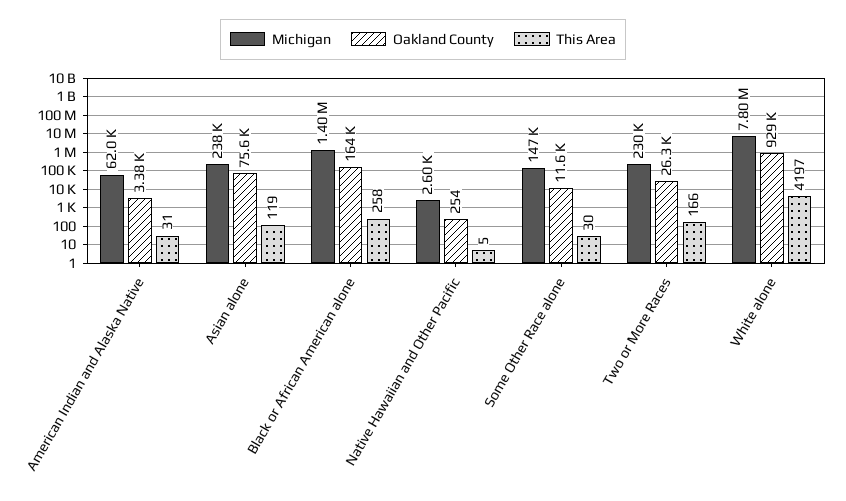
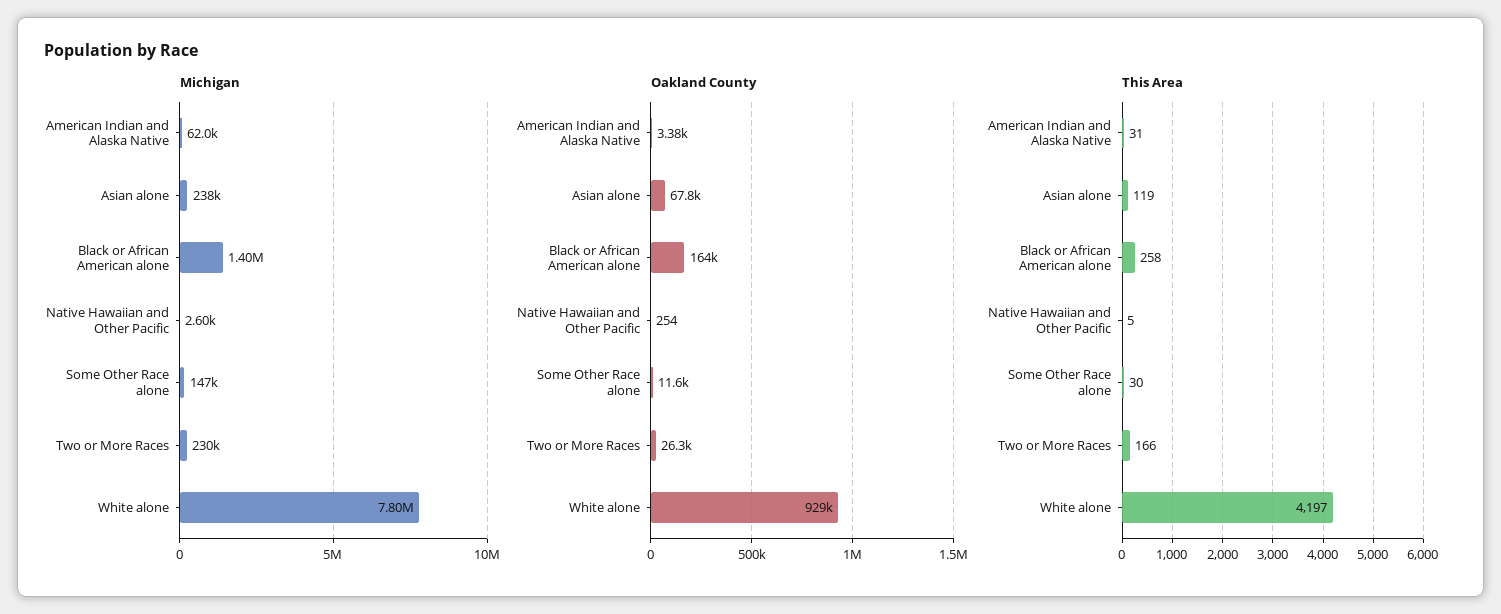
  {
    "Michigan": {
      "American Indian and Alaska Native": 62000,
      "Asian alone": 238000,
      "Black or African American alone": 1400000,
      "Native Hawaiian and Other Pacific": 2600,
      "Some Other Race alone": 147000,
      "Two or More Races": 230000,
      "White alone": 7800000
    },
    "Oakland County": {
      "American Indian and Alaska Native": 3380,
-     "Asian alone": 75600,
+     "Asian alone": 67800,
      "Black or African American alone": 164000,
      "Native Hawaiian and Other Pacific": 254,
      "Some Other Race alone": 11600,
      "Two or More Races": 26300,
      "White alone": 929000
    },
    "This Area": {
      "American Indian and Alaska Native": 31,
      "Asian alone": 119,
      "Black or African American alone": 258,
      "Native Hawaiian and Other Pacific": 5,
      "Some Other Race alone": 30,
      "Two or More Races": 166,
      "White alone": 4197
    }
  }

